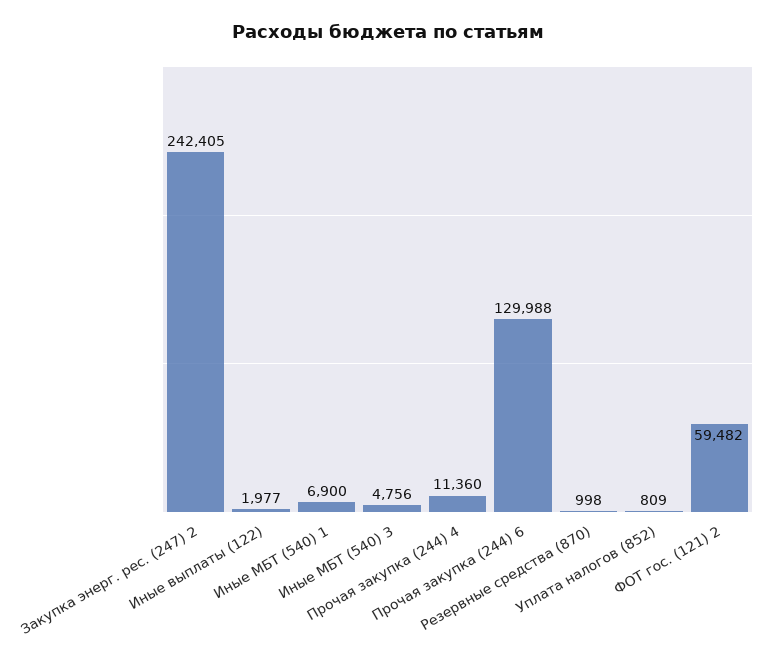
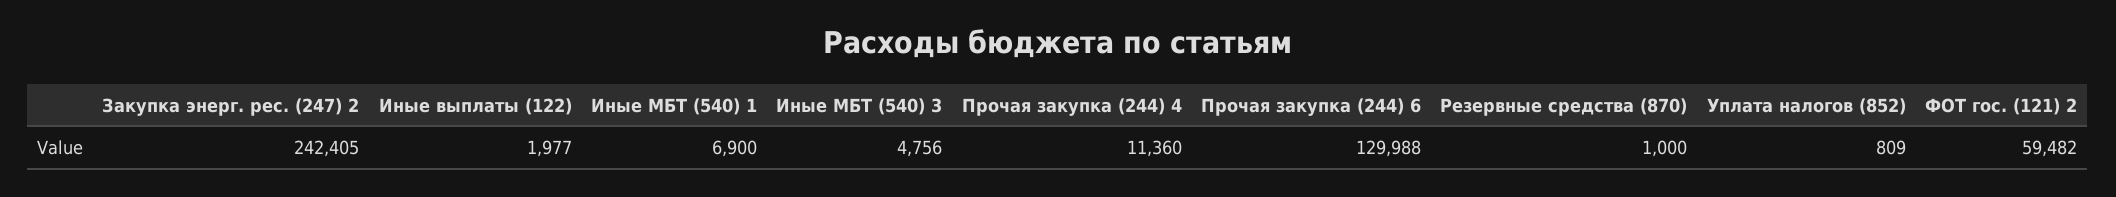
  {
    "Закупка энерг. рес. (247) 2": 242405,
    "Иные выплаты (122)": 1977,
    "Иные МБТ (540) 1": 6900,
    "Иные МБТ (540) 3": 4756,
    "Прочая закупка (244) 4": 11360,
    "Прочая закупка (244) 6": 129988,
-   "Резервные средства (870)": 998,
+   "Резервные средства (870)": 1000,
    "Уплата налогов (852)": 809,
    "ФОТ гос. (121) 2": 59482
  }

